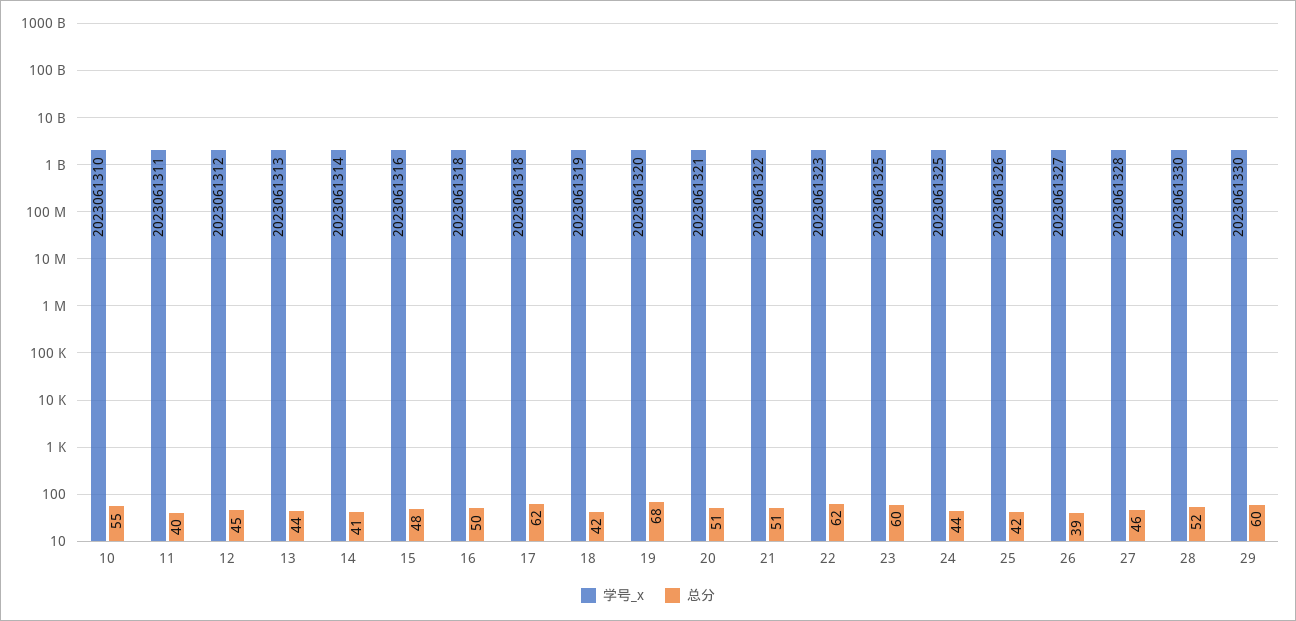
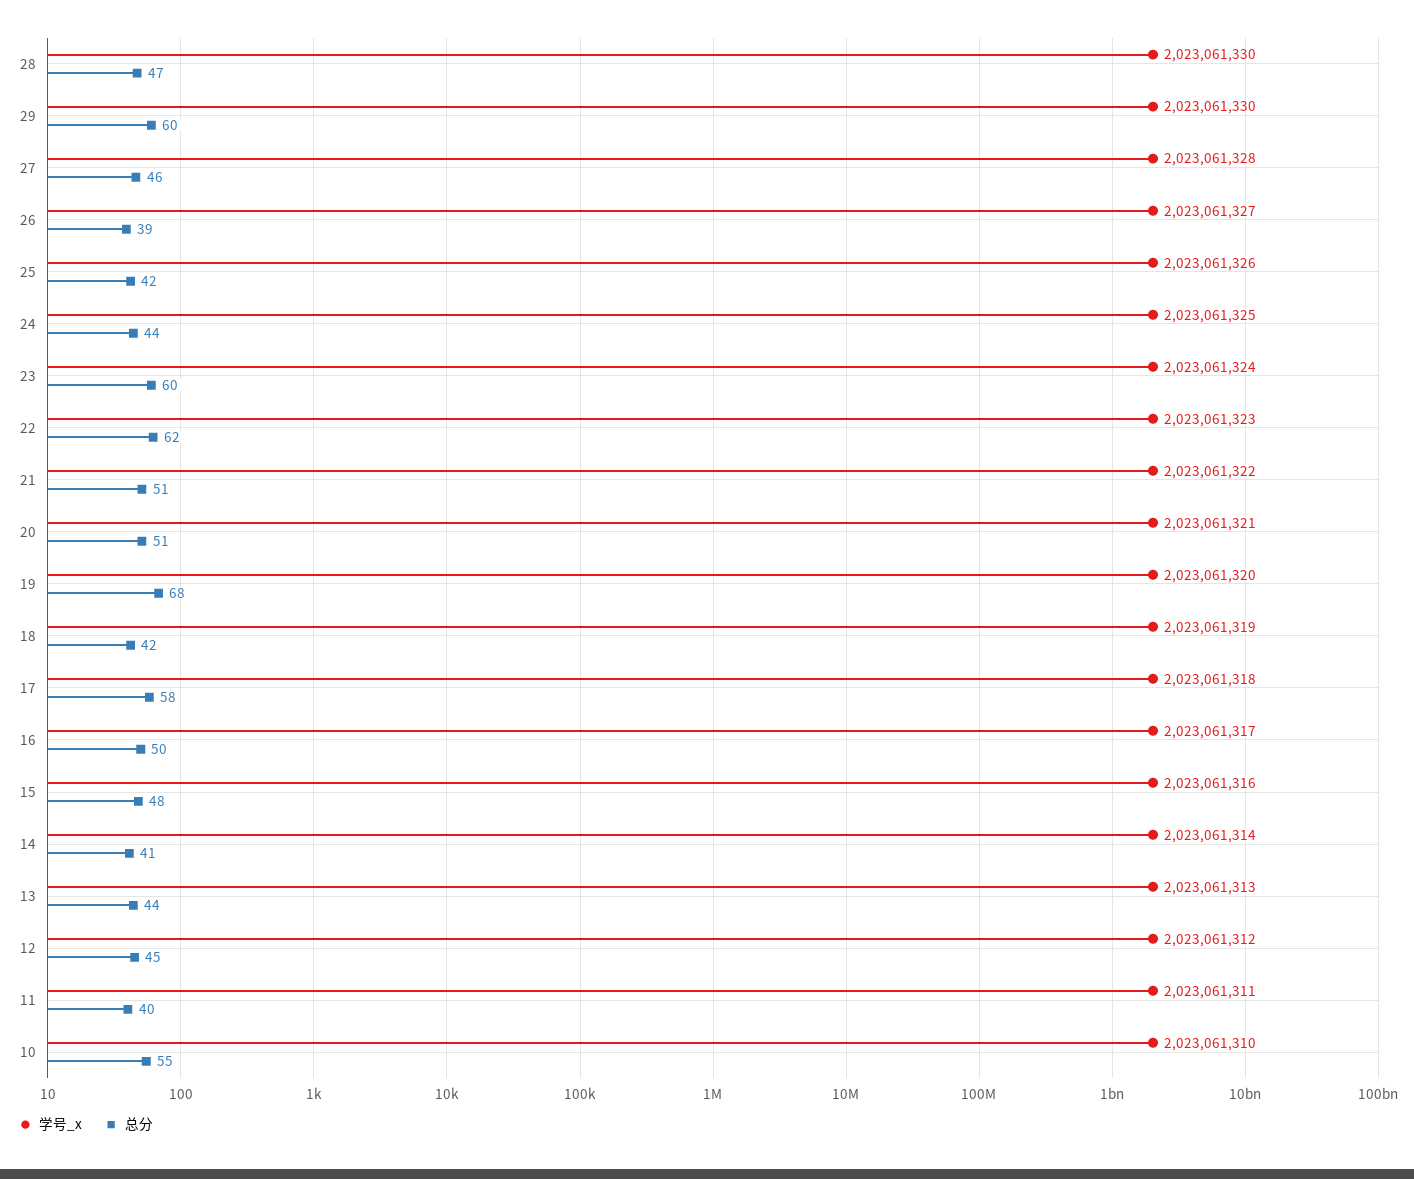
  {
    "学号_x": {
      "10": 2023061310,
      "11": 2023061311,
      "12": 2023061312,
      "13": 2023061313,
      "14": 2023061314,
      "15": 2023061316,
-     "16": 2023061318,
+     "16": 2023061317,
      "17": 2023061318,
      "18": 2023061319,
      "19": 2023061320,
      "20": 2023061321,
      "21": 2023061322,
      "22": 2023061323,
-     "23": 2023061325,
+     "23": 2023061324,
      "24": 2023061325,
      "25": 2023061326,
      "26": 2023061327,
      "27": 2023061328,
      "28": 2023061330,
      "29": 2023061330
    },
    "总分": {
      "10": 55,
      "11": 40,
      "12": 45,
      "13": 44,
      "14": 41,
      "15": 48,
      "16": 50,
-     "17": 62,
+     "17": 58,
      "18": 42,
      "19": 68,
      "20": 51,
      "21": 51,
      "22": 62,
      "23": 60,
      "24": 44,
      "25": 42,
      "26": 39,
      "27": 46,
-     "28": 52,
+     "28": 47,
      "29": 60
    }
  }

